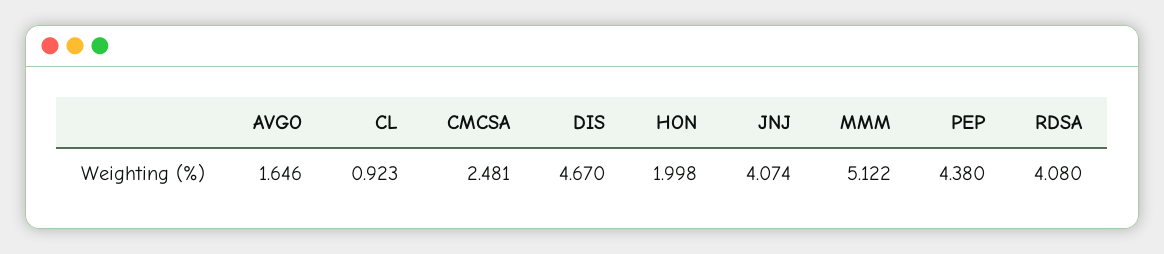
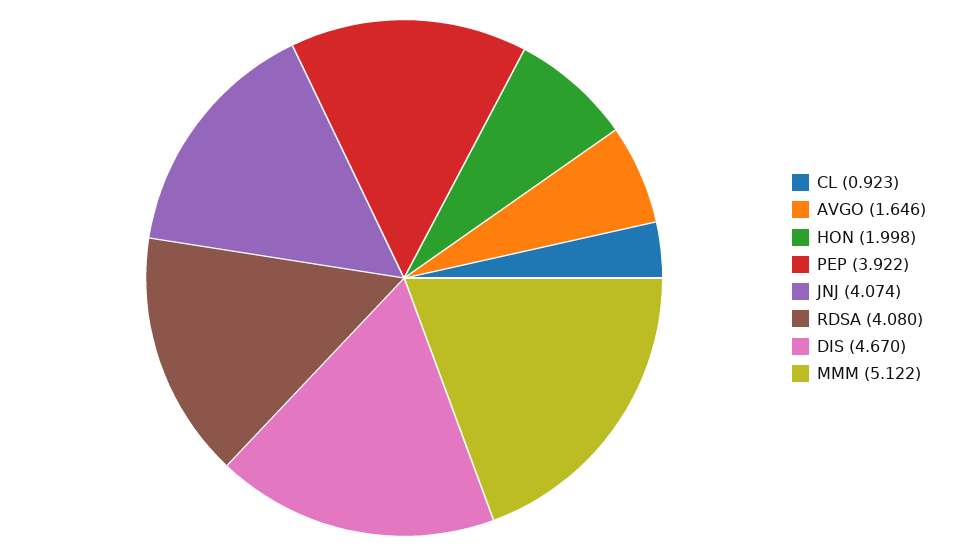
  {
    "AVGO": 1.646,
    "CL": 0.923,
-   "CMCSA": 2.481,
    "DIS": 4.67,
    "HON": 1.998,
    "JNJ": 4.074,
    "MMM": 5.122,
-   "PEP": 4.38,
+   "PEP": 3.922,
    "RDSA": 4.08
  }

